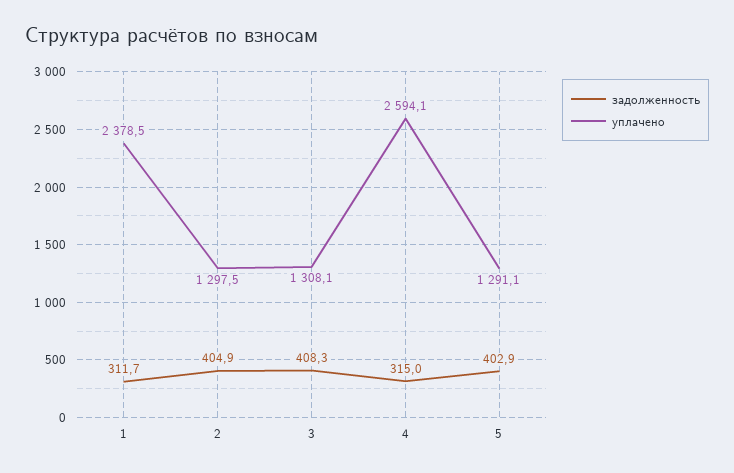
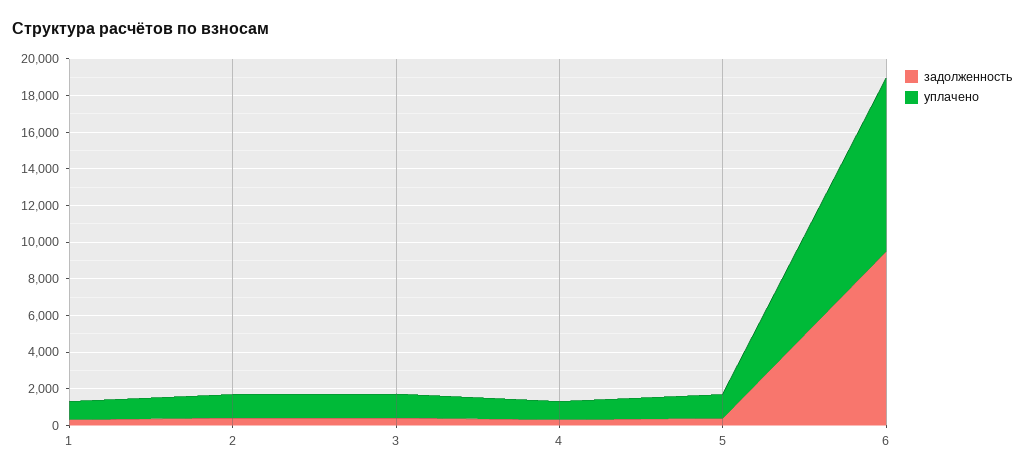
  {
    "задолженность": {
      "1": 311.7,
      "2": 404.9,
      "3": 408.3,
      "4": 315,
-     "5": 402.9
+     "5": 402.9,
+     "6": 9500
    },
    "уплачено": {
-     "1": 2378.5,
+     "1": 1000,
      "2": 1297.5,
      "3": 1308.1,
-     "4": 2594.1,
+     "4": 1000,
-     "5": 1291.1
+     "5": 1291.1,
+     "6": 9500
    }
  }

